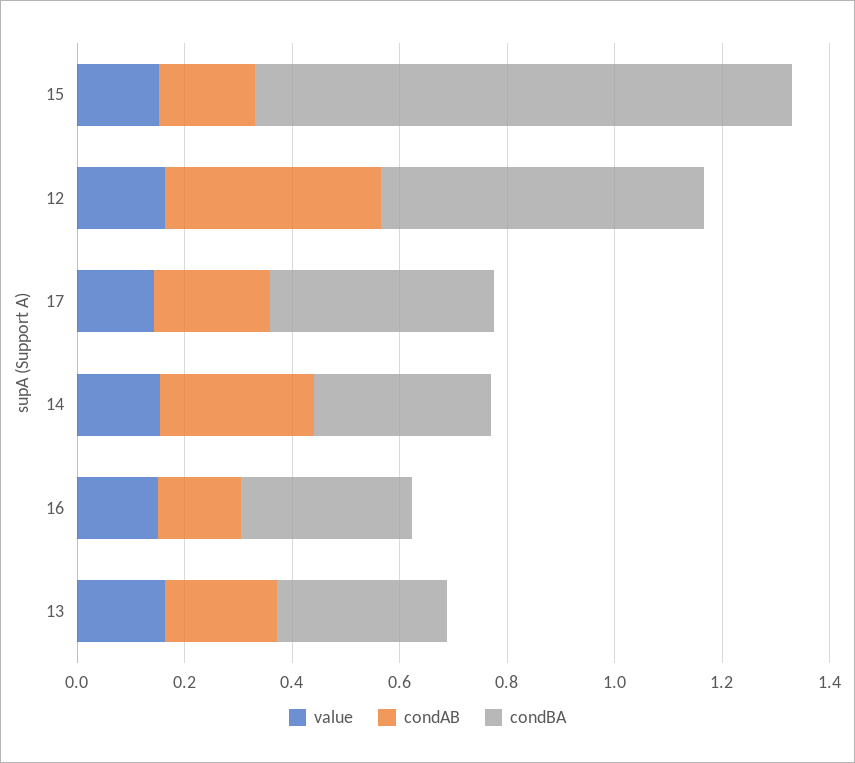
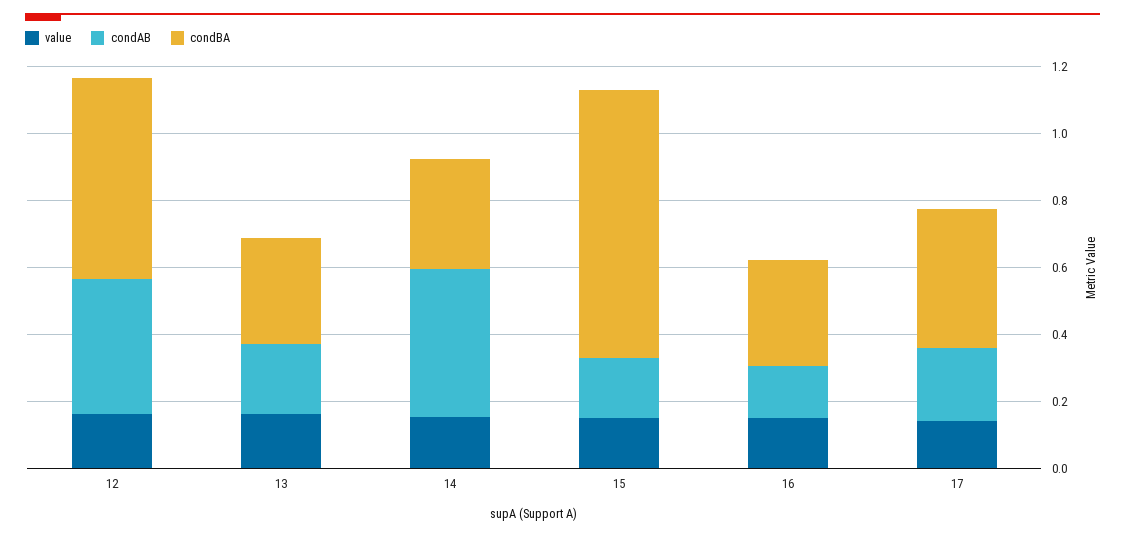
  {
    "value": {
      "15": 0.15,
      "12": 0.15,
      "17": 0.15,
      "14": 0.15,
      "16": 0.15,
      "13": 0.15
    },
    "condAB": {
      "15": 0.2,
      "12": 0.4,
      "17": 0.2,
-     "14": 0.3,
+     "14": 0.45,
      "16": 0.15,
      "13": 0.2
    },
    "condBA": {
-     "15": 1,
+     "15": 0.8,
      "12": 0.6,
      "17": 0.4,
      "14": 0.35,
      "16": 0.3,
      "13": 0.3
    }
  }

